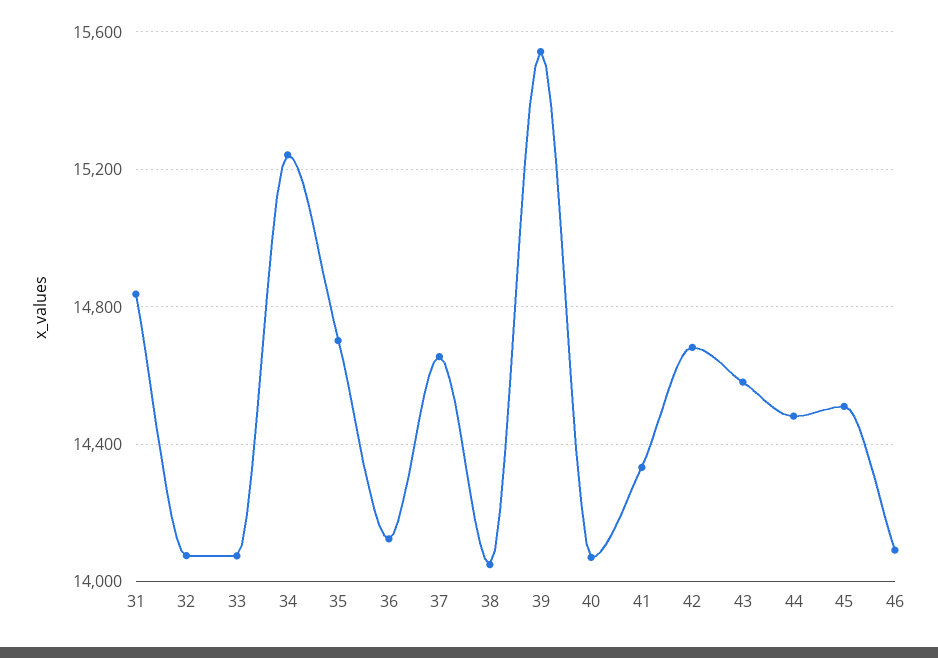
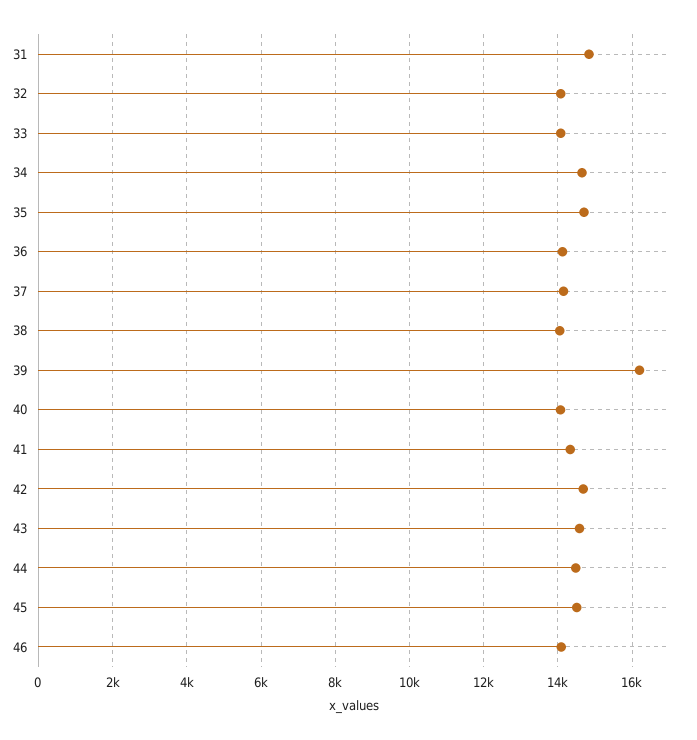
  {
    "31": 14850,
    "32": 14100,
    "33": 14100,
-   "34": 15250,
+   "34": 14600,
    "35": 14700,
    "36": 14150,
-   "37": 14650,
+   "37": 14200,
    "38": 14050,
-   "39": 15550,
+   "39": 16200,
    "40": 14050,
    "41": 14350,
    "42": 14700,
    "43": 14600,
    "44": 14500,
    "45": 14500,
    "46": 14100
  }

